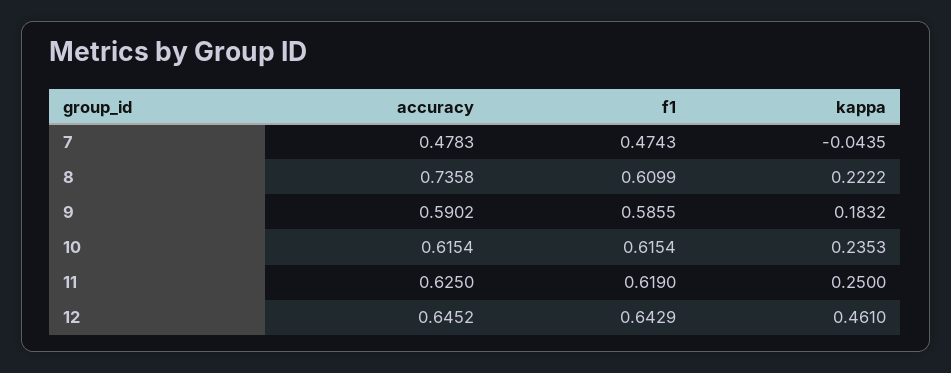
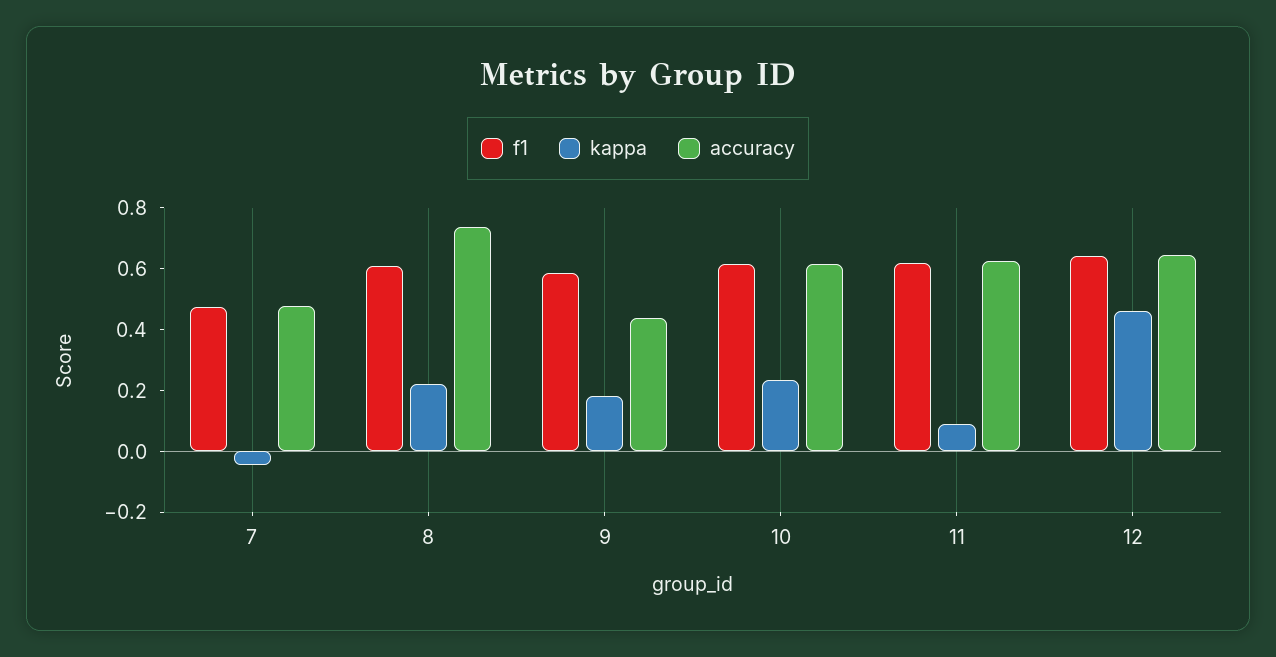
  {
    "accuracy": {
      "7": 0.4783,
      "8": 0.7358,
-     "9": 0.5902,
+     "9": 0.45,
      "10": 0.6154,
      "11": 0.625,
      "12": 0.6452
    },
    "f1": {
      "7": 0.4743,
      "8": 0.6099,
      "9": 0.5855,
      "10": 0.6154,
      "11": 0.619,
      "12": 0.6429
    },
    "kappa": {
      "7": -0.0435,
      "8": 0.2222,
      "9": 0.1832,
      "10": 0.2353,
-     "11": 0.25,
+     "11": 0.1,
      "12": 0.461
    }
  }

